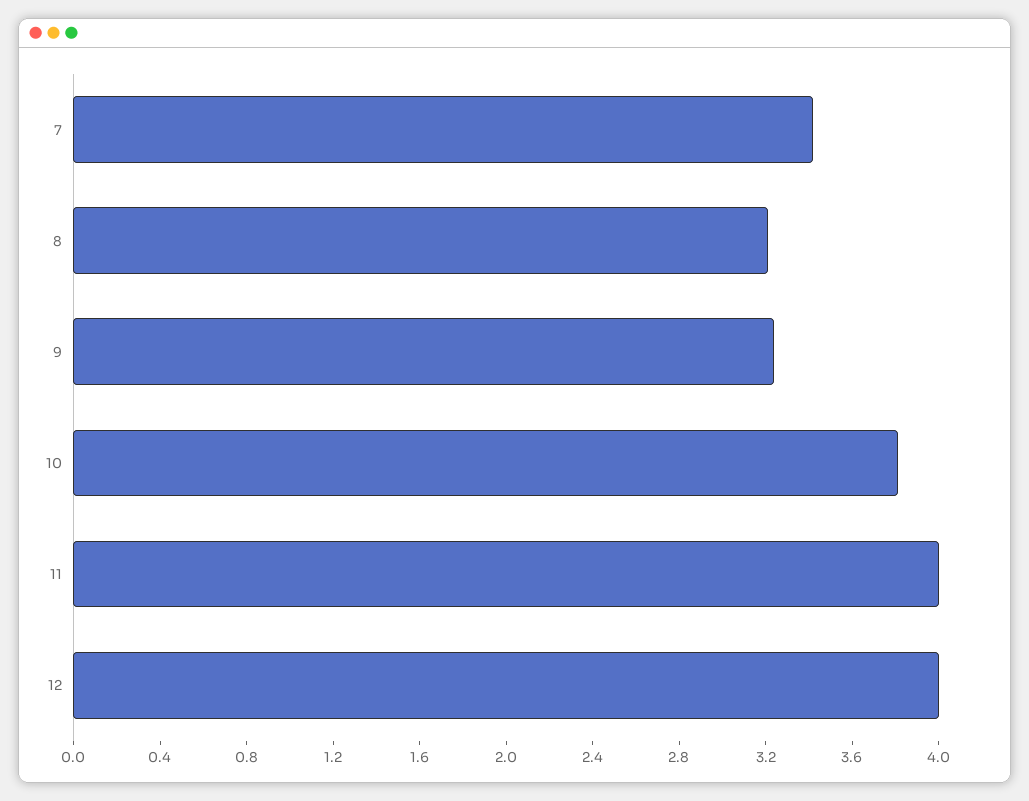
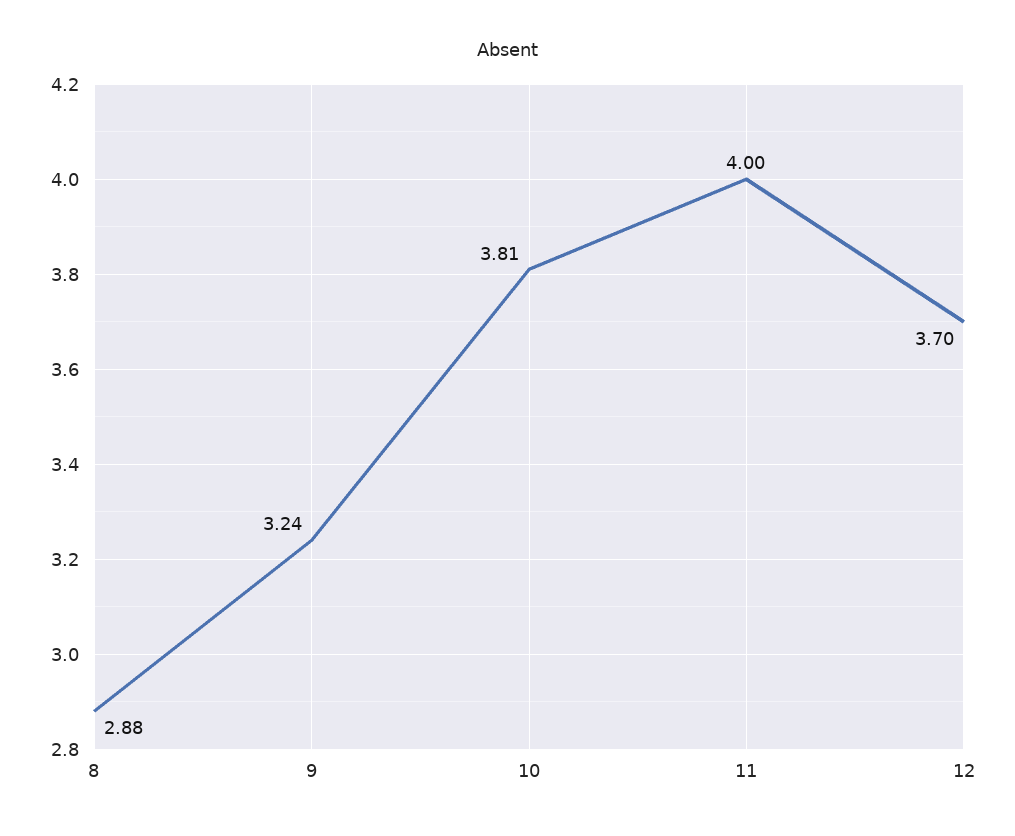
  {
-   "7": 3.4,
-   "8": 3.2,
+   "8": 2.88,
    "9": 3.24,
    "10": 3.81,
    "11": 4,
-   "12": 4
+   "12": 3.7
  }

